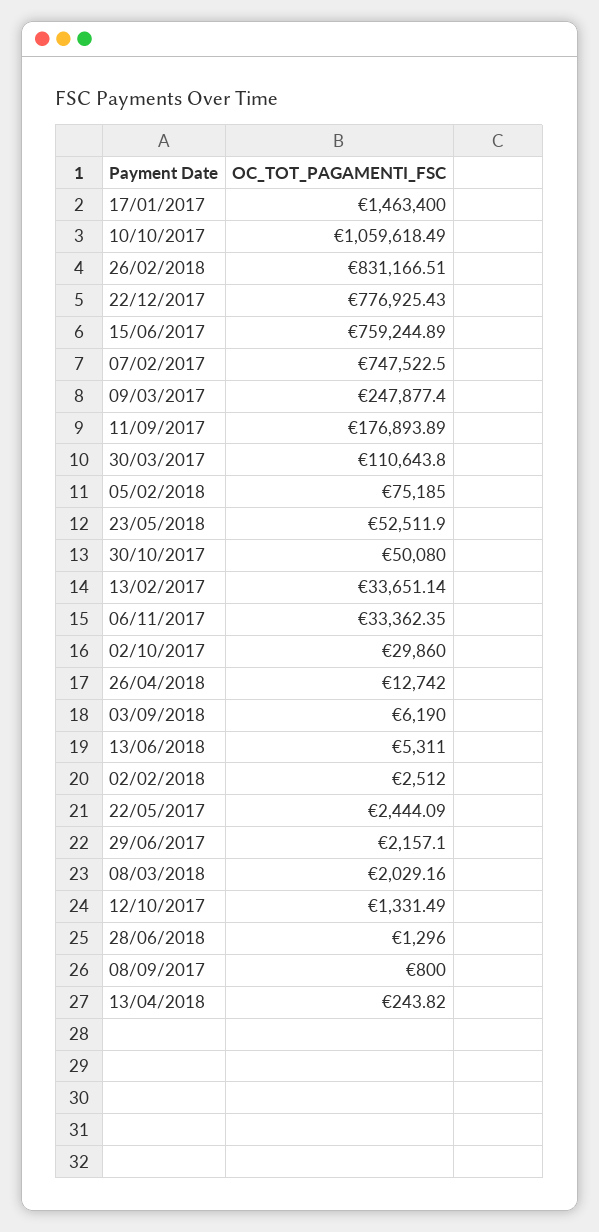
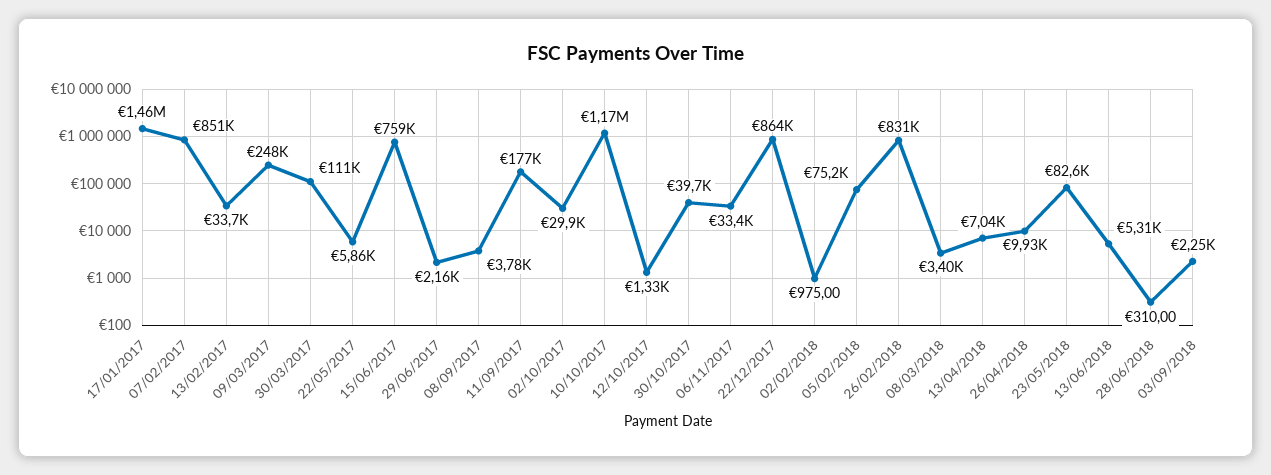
  {
    "17/01/2017": 1463400,
-   "10/10/2017": 1059618.49,
+   "10/10/2017": 1170000,
    "26/02/2018": 831166.51,
-   "22/12/2017": 776925.43,
+   "22/12/2017": 864000,
    "15/06/2017": 759244.89,
-   "07/02/2017": 747522.5,
+   "07/02/2017": 851000,
    "09/03/2017": 247877.4,
    "11/09/2017": 176893.89,
    "30/03/2017": 110643.8,
    "05/02/2018": 75185,
-   "23/05/2018": 52511.9,
+   "23/05/2018": 82600,
-   "30/10/2017": 50080,
+   "30/10/2017": 39700,
    "13/02/2017": 33651.14,
    "06/11/2017": 33362.35,
    "02/10/2017": 29860,
-   "26/04/2018": 12742,
+   "26/04/2018": 9930,
-   "03/09/2018": 6190,
+   "03/09/2018": 2250,
    "13/06/2018": 5311,
-   "02/02/2018": 2512,
+   "02/02/2018": 975,
-   "22/05/2017": 2444.09,
+   "22/05/2017": 5860,
    "29/06/2017": 2157.1,
-   "08/03/2018": 2029.16,
+   "08/03/2018": 3400,
    "12/10/2017": 1331.49,
-   "28/06/2018": 1296,
+   "28/06/2018": 310,
-   "08/09/2017": 800,
+   "08/09/2017": 3780,
-   "13/04/2018": 243.82
+   "13/04/2018": 7040
  }

